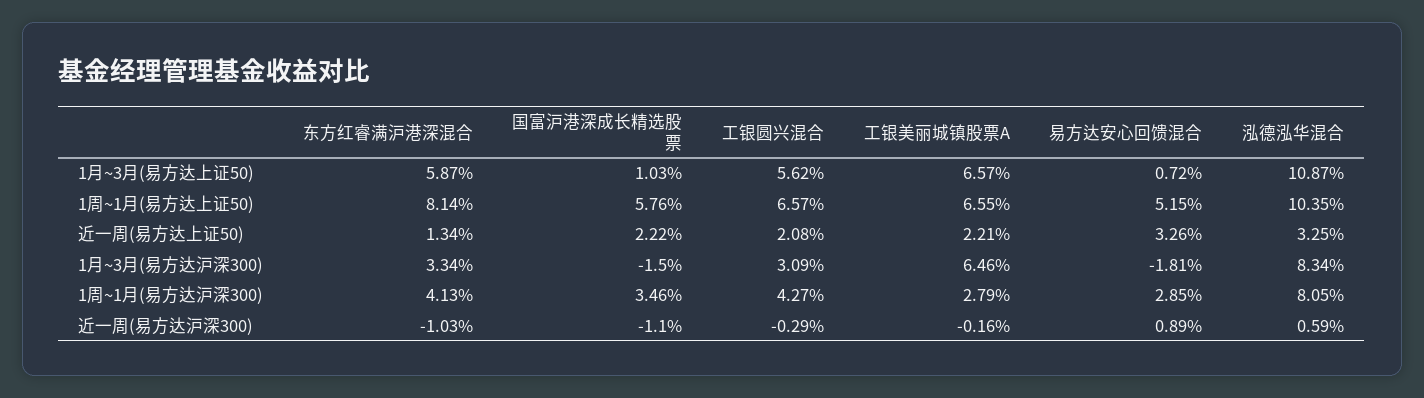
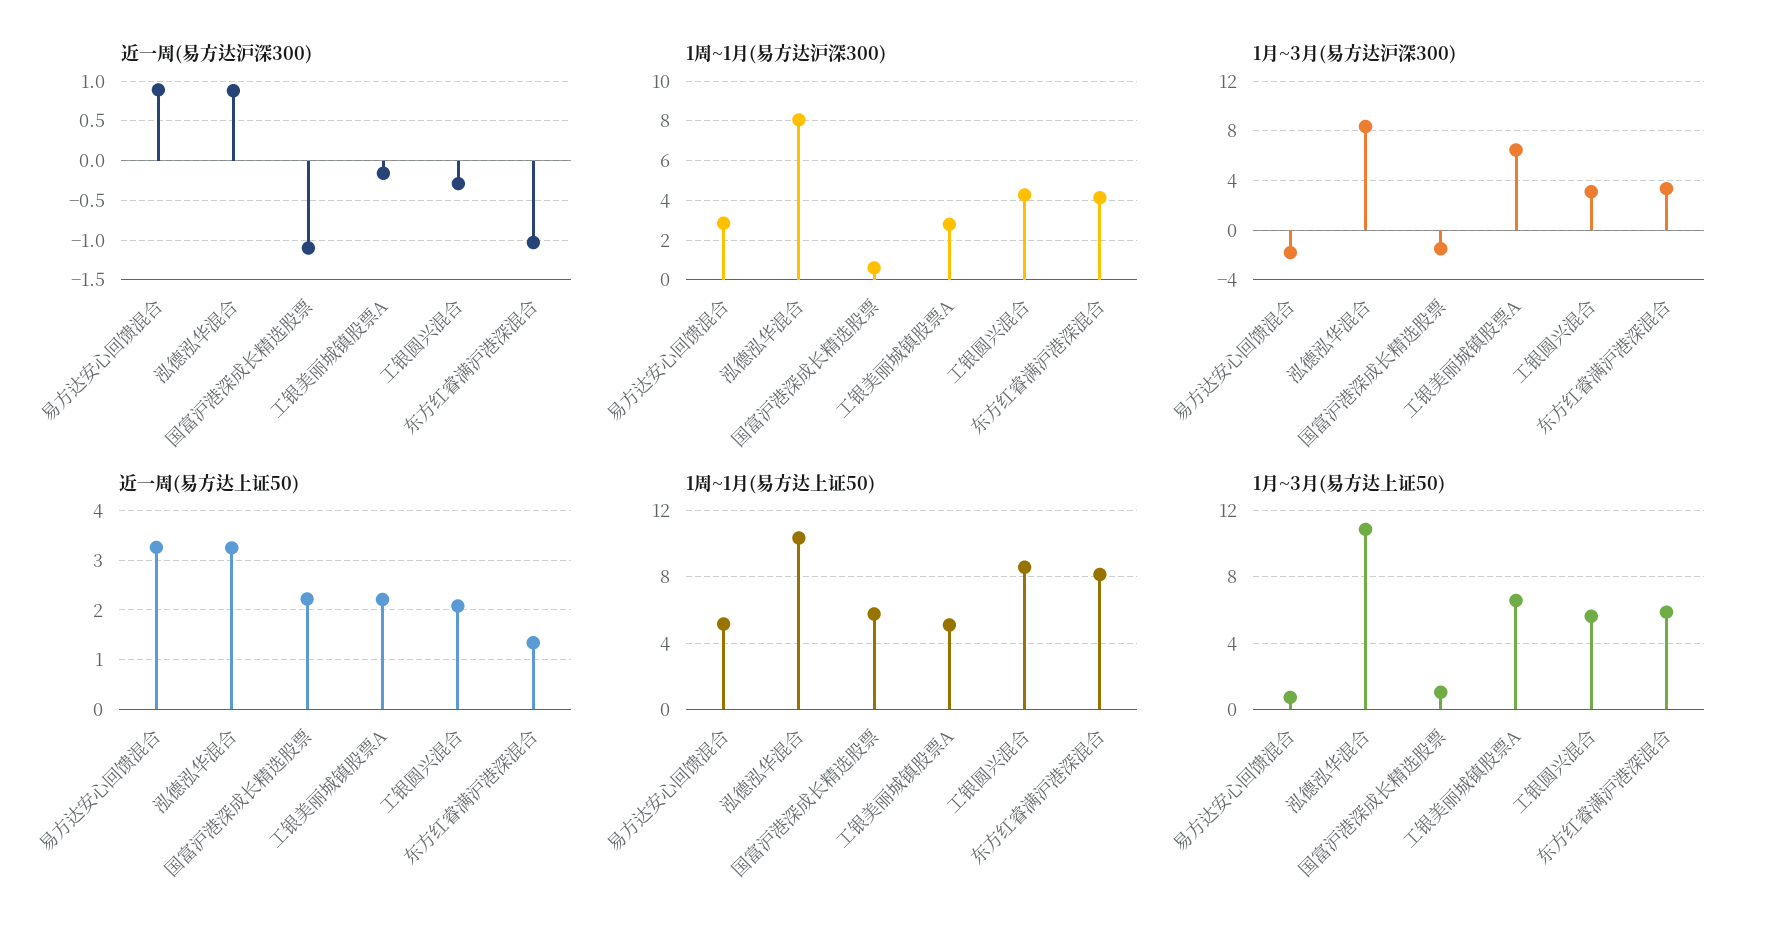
  {
    "1月~3月(易方达上证50)": {
      "东方红睿满沪港深混合": 5.87,
      "国富沪港深成长精选股票": 1.03,
      "工银圆兴混合": 5.62,
      "工银美丽城镇股票A": 6.57,
      "易方达安心回馈混合": 0.72,
      "泓德泓华混合": 10.87
    },
    "1周~1月(易方达上证50)": {
      "东方红睿满沪港深混合": 8.14,
      "国富沪港深成长精选股票": 5.76,
-     "工银圆兴混合": 6.57,
+     "工银圆兴混合": 8.5,
-     "工银美丽城镇股票A": 6.55,
+     "工银美丽城镇股票A": 5,
      "易方达安心回馈混合": 5.15,
      "泓德泓华混合": 10.35
    },
    "近一周(易方达上证50)": {
      "东方红睿满沪港深混合": 1.34,
      "国富沪港深成长精选股票": 2.22,
      "工银圆兴混合": 2.08,
      "工银美丽城镇股票A": 2.21,
      "易方达安心回馈混合": 3.26,
      "泓德泓华混合": 3.25
    },
    "1月~3月(易方达沪深300)": {
      "东方红睿满沪港深混合": 3.34,
      "国富沪港深成长精选股票": -1.5,
      "工银圆兴混合": 3.09,
      "工银美丽城镇股票A": 6.46,
      "易方达安心回馈混合": -1.81,
      "泓德泓华混合": 8.34
    },
    "1周~1月(易方达沪深300)": {
      "东方红睿满沪港深混合": 4.13,
-     "国富沪港深成长精选股票": 3.46,
+     "国富沪港深成长精选股票": 0.5,
      "工银圆兴混合": 4.27,
      "工银美丽城镇股票A": 2.79,
      "易方达安心回馈混合": 2.85,
      "泓德泓华混合": 8.05
    },
    "近一周(易方达沪深300)": {
      "东方红睿满沪港深混合": -1.03,
      "国富沪港深成长精选股票": -1.1,
      "工银圆兴混合": -0.29,
      "工银美丽城镇股票A": -0.16,
      "易方达安心回馈混合": 0.89,
-     "泓德泓华混合": 0.59
+     "泓德泓华混合": 0.9
    }
  }

